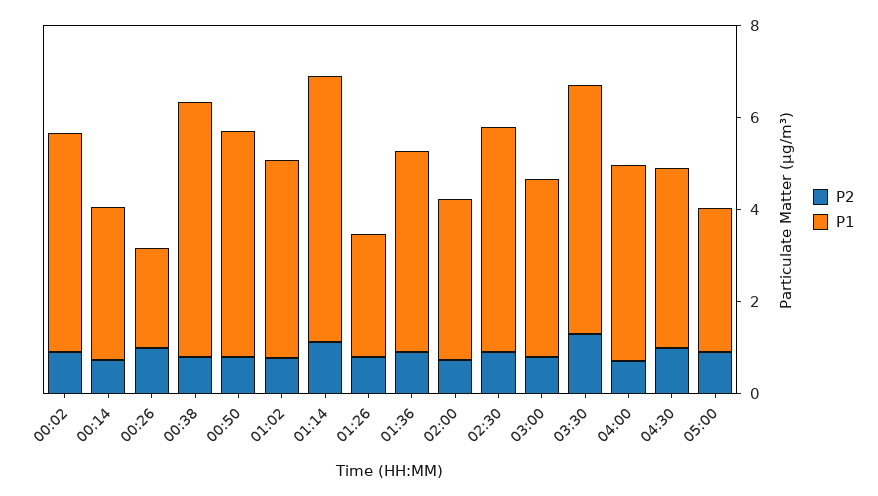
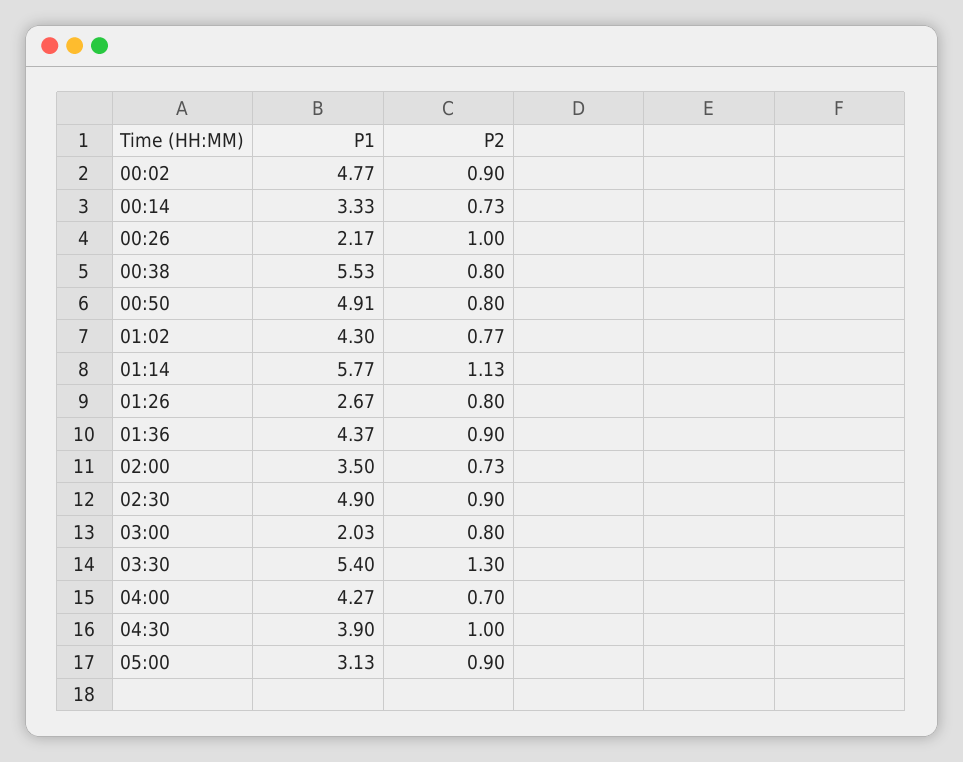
  {
    "P2": {
      "00:02": 0.9,
      "00:14": 0.73,
      "00:26": 1,
      "00:38": 0.8,
      "00:50": 0.8,
      "01:02": 0.77,
      "01:14": 1.13,
      "01:26": 0.8,
      "01:36": 0.9,
      "02:00": 0.73,
      "02:30": 0.9,
      "03:00": 0.8,
      "03:30": 1.3,
      "04:00": 0.7,
      "04:30": 1,
      "05:00": 0.9
    },
    "P1": {
      "00:02": 4.77,
      "00:14": 3.33,
      "00:26": 2.17,
      "00:38": 5.53,
      "00:50": 4.91,
      "01:02": 4.3,
      "01:14": 5.77,
      "01:26": 2.67,
      "01:36": 4.37,
      "02:00": 3.5,
      "02:30": 4.9,
-     "03:00": 4,
+     "03:00": 2.03,
      "03:30": 5.4,
      "04:00": 4.27,
      "04:30": 3.9,
      "05:00": 3.13
    }
  }

